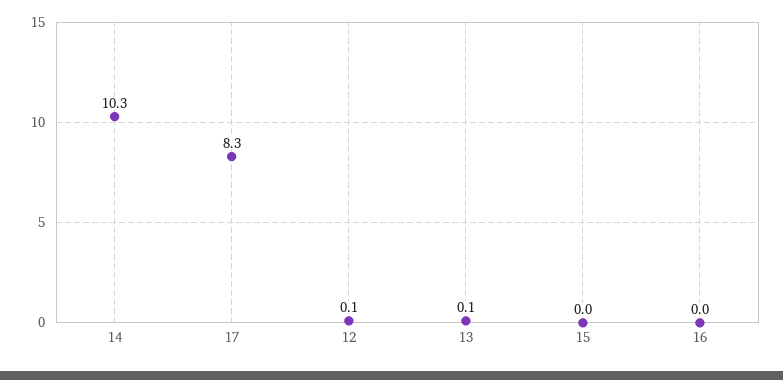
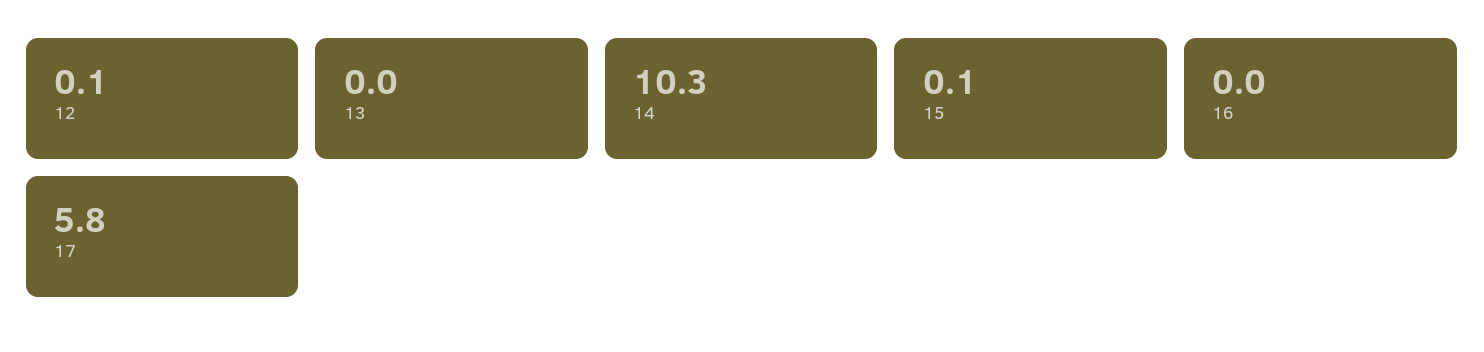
  {
    "14": 10.3,
-   "17": 8.3,
+   "17": 5.8,
    "12": 0.1,
-   "13": 0.1,
+   "13": 0,
-   "15": 0,
+   "15": 0.1,
    "16": 0
  }

